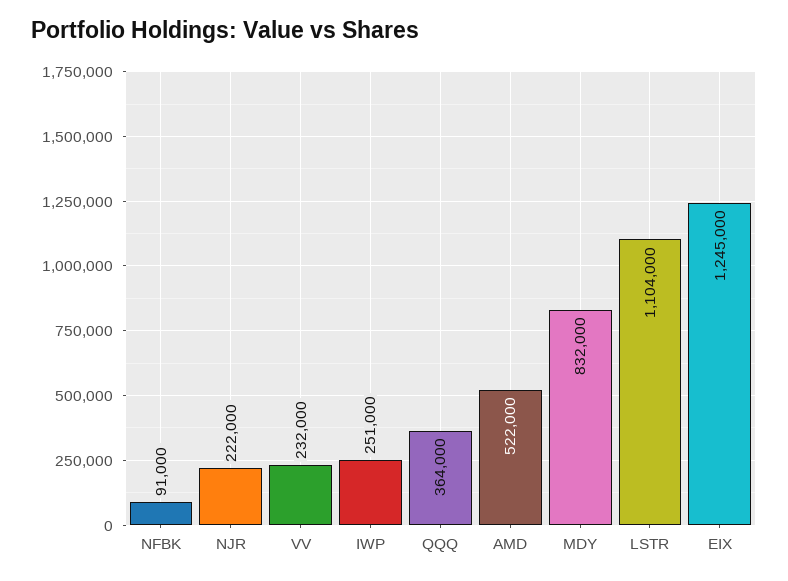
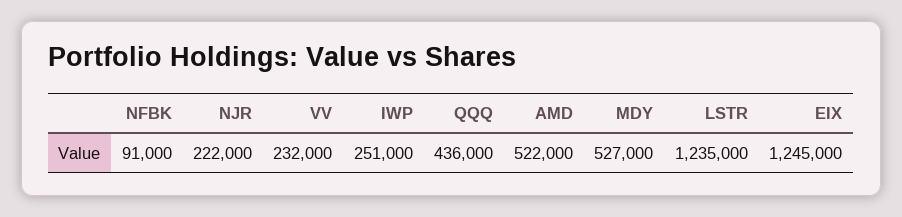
  {
    "NFBK": 91000,
    "NJR": 222000,
    "VV": 232000,
    "IWP": 251000,
-   "QQQ": 364000,
+   "QQQ": 436000,
    "AMD": 522000,
-   "MDY": 832000,
+   "MDY": 527000,
-   "LSTR": 1104000,
+   "LSTR": 1235000,
    "EIX": 1245000
  }

